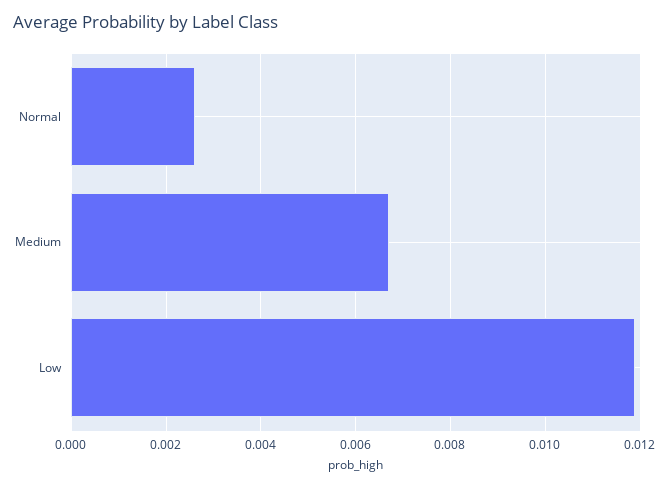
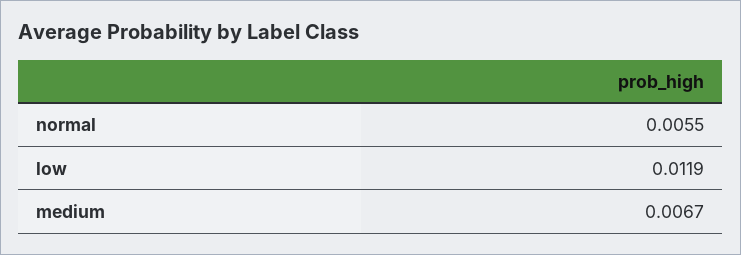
  {
-   "Normal": 0.0025,
+   "Normal": 0.0055,
    "Medium": 0.0067,
    "Low": 0.0119
  }

